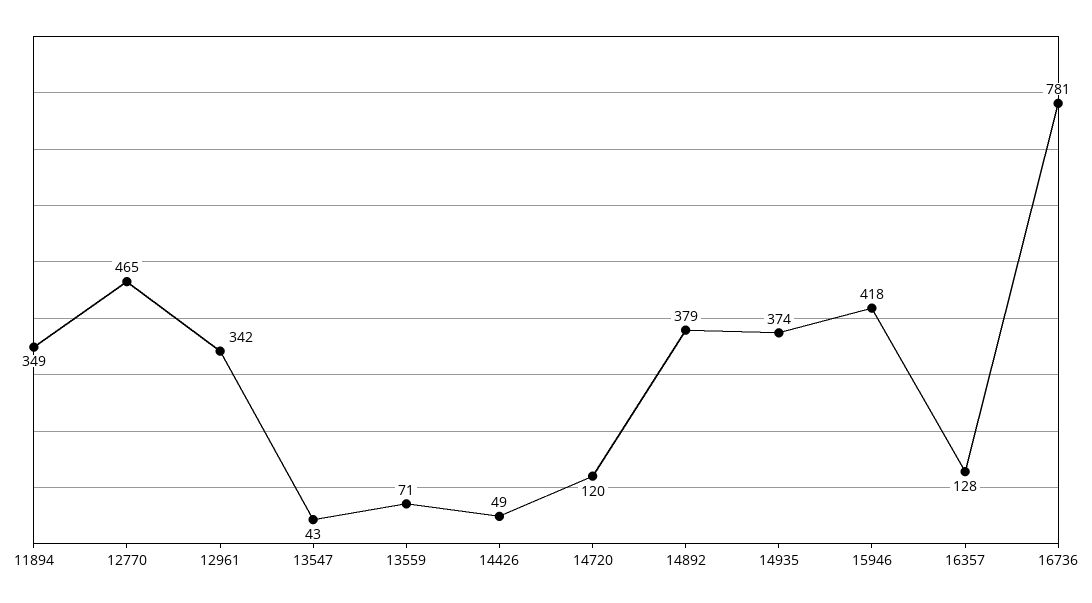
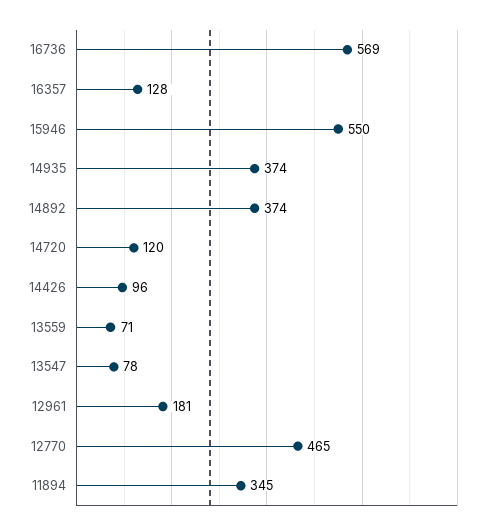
  {
-   "11894": 349,
+   "11894": 345,
    "12770": 465,
-   "12961": 342,
+   "12961": 181,
-   "13547": 43,
+   "13547": 78,
    "13559": 71,
-   "14426": 49,
+   "14426": 96,
    "14720": 120,
-   "14892": 379,
+   "14892": 374,
    "14935": 374,
-   "15946": 418,
+   "15946": 550,
    "16357": 128,
-   "16736": 781
+   "16736": 569
  }

